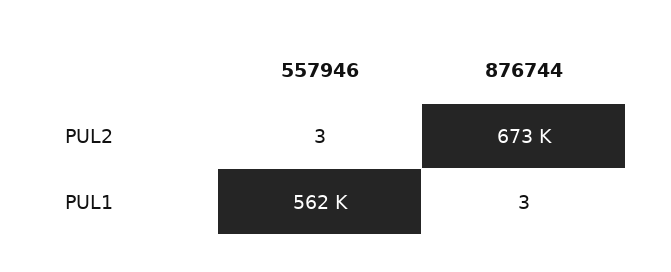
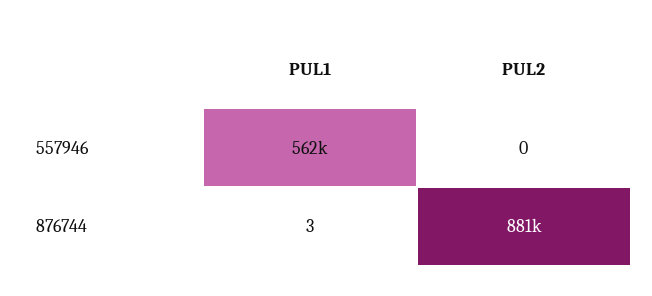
  {
    "557946": {
-     "PUL2": 3,
+     "PUL2": 0,
      "PUL1": 562000
    },
    "876744": {
-     "PUL2": 673000,
+     "PUL2": 881000,
      "PUL1": 3
    }
  }

